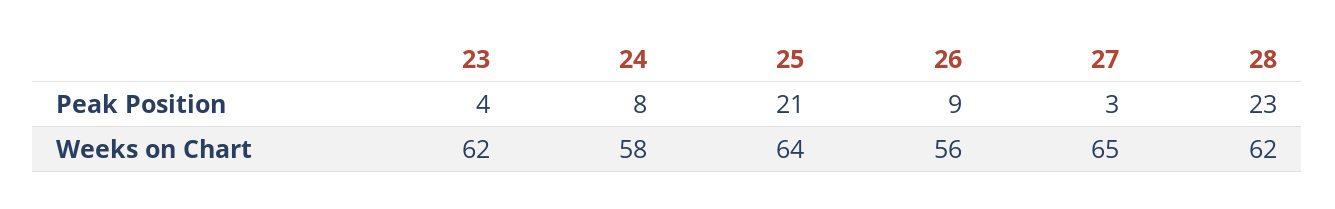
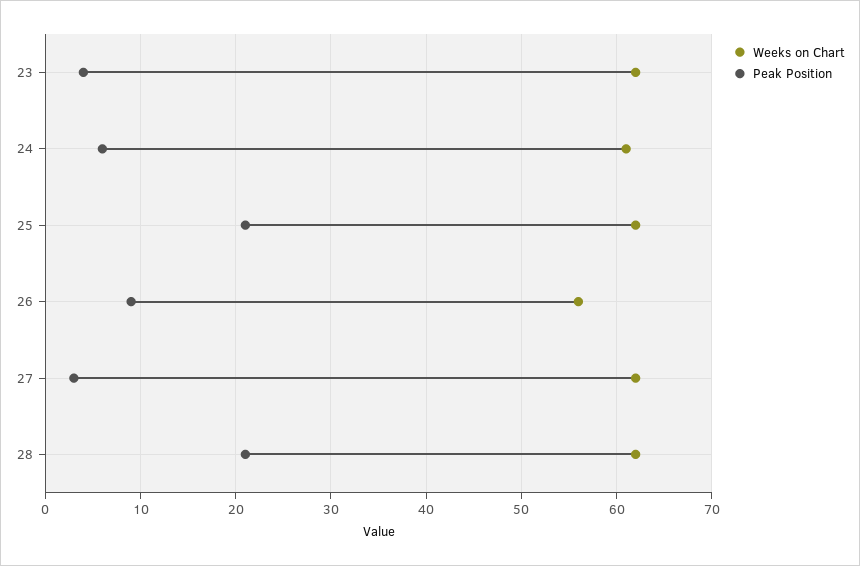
  {
    "Peak Position": {
      "23": 4,
-     "24": 8,
+     "24": 6,
      "25": 21,
      "26": 9,
      "27": 3,
-     "28": 23
+     "28": 21
    },
    "Weeks on Chart": {
      "23": 62,
-     "24": 58,
+     "24": 61,
-     "25": 64,
+     "25": 62,
      "26": 56,
-     "27": 65,
+     "27": 62,
      "28": 62
    }
  }

